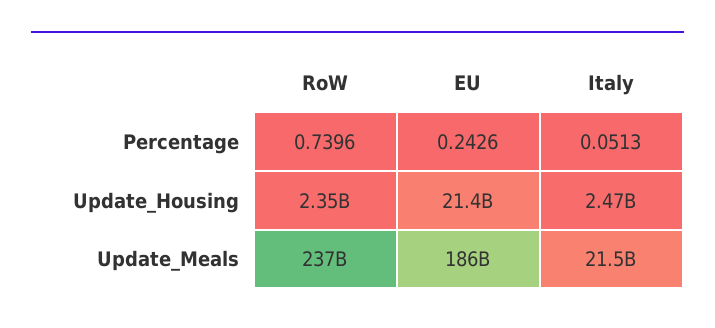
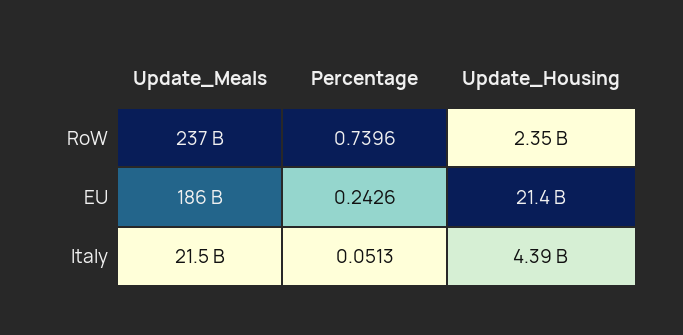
  {
    "RoW": {
      "Percentage": 0.7396,
      "Update_Housing": 2350000000,
      "Update_Meals": 237000000000
    },
    "EU": {
      "Percentage": 0.2426,
      "Update_Housing": 21400000000,
      "Update_Meals": 186000000000
    },
    "Italy": {
      "Percentage": 0.0513,
-     "Update_Housing": 2470000000,
+     "Update_Housing": 4390000000,
      "Update_Meals": 21500000000
    }
  }

